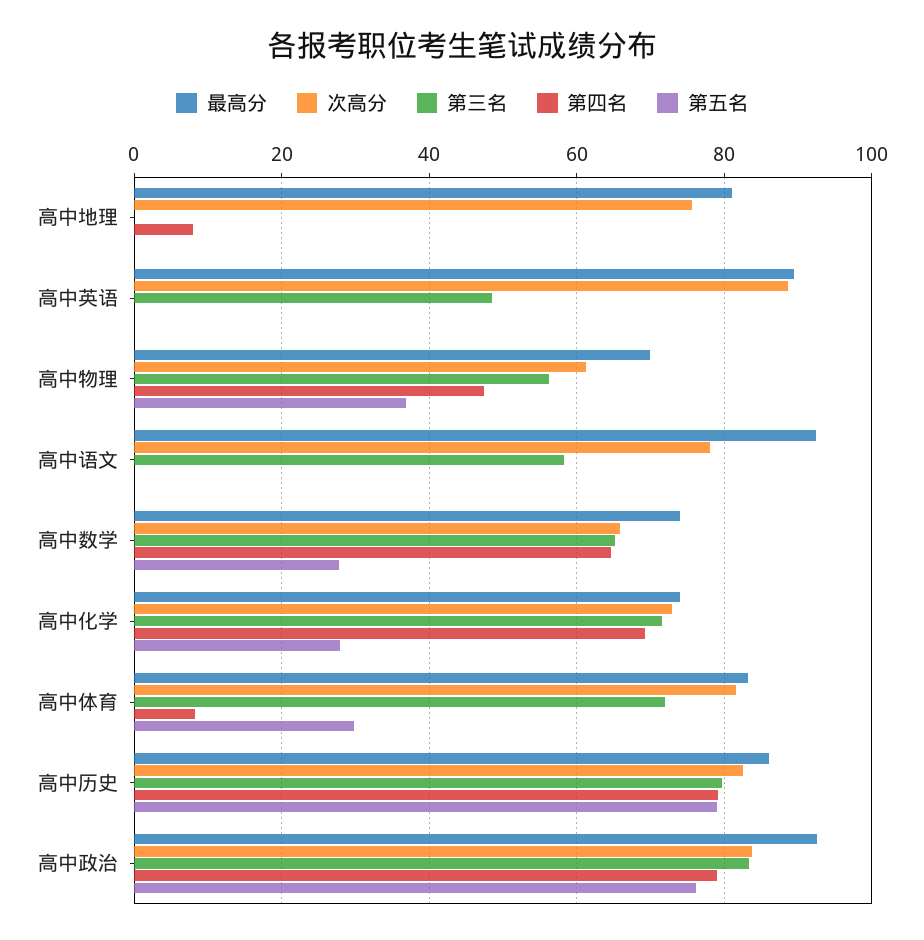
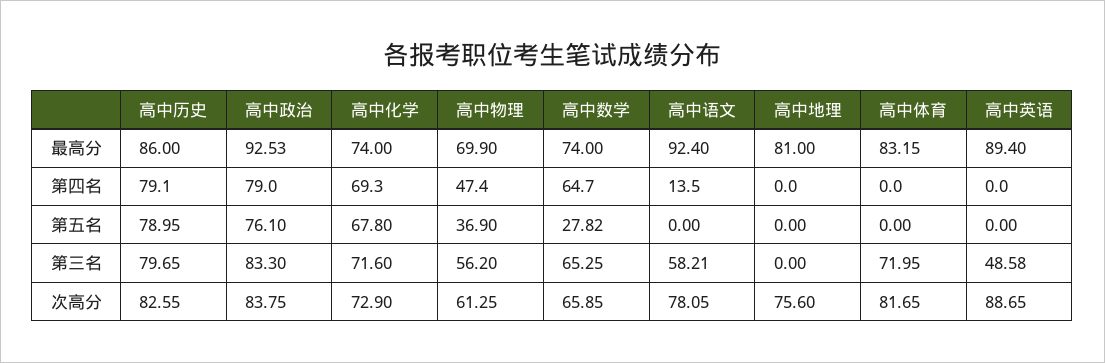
  {
    "最高分": {
      "高中地理": 81,
      "高中英语": 89.4,
      "高中物理": 69.9,
      "高中语文": 92.4,
      "高中数学": 74,
      "高中化学": 74,
      "高中体育": 83.15,
      "高中历史": 86,
      "高中政治": 92.53
    },
    "次高分": {
      "高中地理": 75.6,
      "高中英语": 88.65,
      "高中物理": 61.25,
      "高中语文": 78.05,
      "高中数学": 65.85,
      "高中化学": 72.9,
      "高中体育": 81.65,
      "高中历史": 82.55,
      "高中政治": 83.75
    },
    "第三名": {
      "高中地理": 0,
      "高中英语": 48.58,
      "高中物理": 56.2,
      "高中语文": 58.21,
      "高中数学": 65.25,
      "高中化学": 71.6,
      "高中体育": 71.95,
      "高中历史": 79.65,
      "高中政治": 83.3
    },
    "第四名": {
-     "高中地理": 8,
+     "高中地理": 0,
      "高中英语": 0,
      "高中物理": 47.4,
-     "高中语文": 0,
+     "高中语文": 13.5,
      "高中数学": 64.7,
      "高中化学": 69.3,
-     "高中体育": 8,
+     "高中体育": 0,
      "高中历史": 79.1,
      "高中政治": 79
    },
    "第五名": {
      "高中地理": 0,
      "高中英语": 0,
      "高中物理": 36.9,
      "高中语文": 0,
      "高中数学": 27.82,
-     "高中化学": 28,
+     "高中化学": 67.8,
-     "高中体育": 30,
+     "高中体育": 0,
      "高中历史": 78.95,
      "高中政治": 76.1
    }
  }

